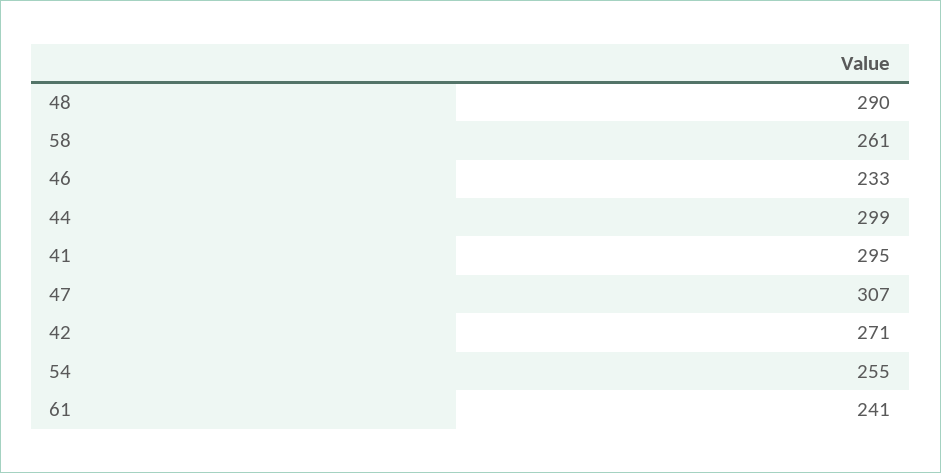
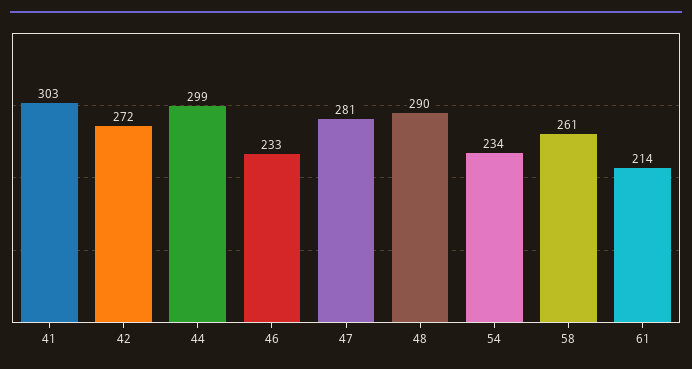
  {
    "48": 290,
    "58": 261,
    "46": 233,
    "44": 299,
-   "41": 295,
+   "41": 303,
-   "47": 307,
+   "47": 281,
-   "42": 271,
+   "42": 272,
-   "54": 255,
+   "54": 234,
-   "61": 241
+   "61": 214
  }

